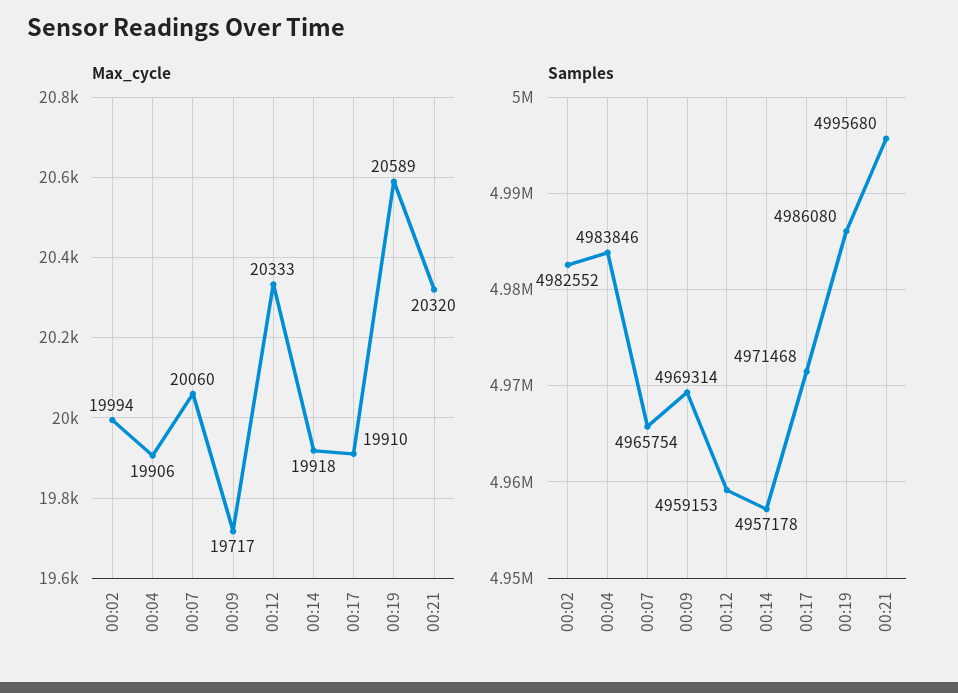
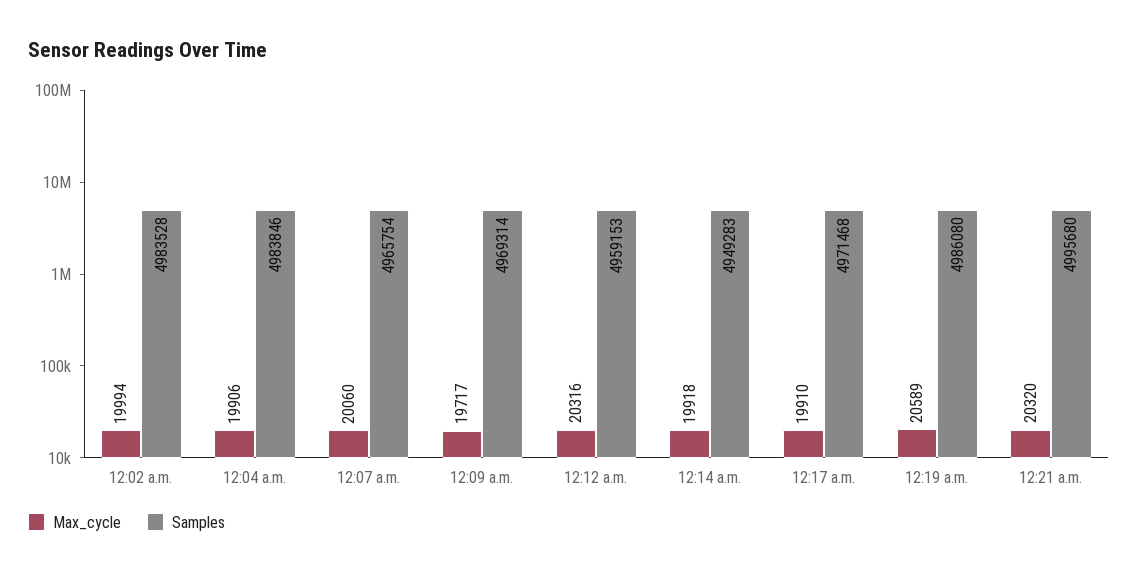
  {
    "Max_cycle": {
      "00:02": 19994,
      "00:04": 19906,
      "00:07": 20060,
      "00:09": 19717,
-     "00:12": 20333,
+     "00:12": 20316,
      "00:14": 19918,
      "00:17": 19910,
      "00:19": 20589,
      "00:21": 20320
    },
    "Samples": {
-     "00:02": 4982552,
+     "00:02": 4983528,
      "00:04": 4983846,
      "00:07": 4965754,
      "00:09": 4969314,
      "00:12": 4959153,
-     "00:14": 4957178,
+     "00:14": 4949283,
      "00:17": 4971468,
      "00:19": 4986080,
      "00:21": 4995680
    }
  }

